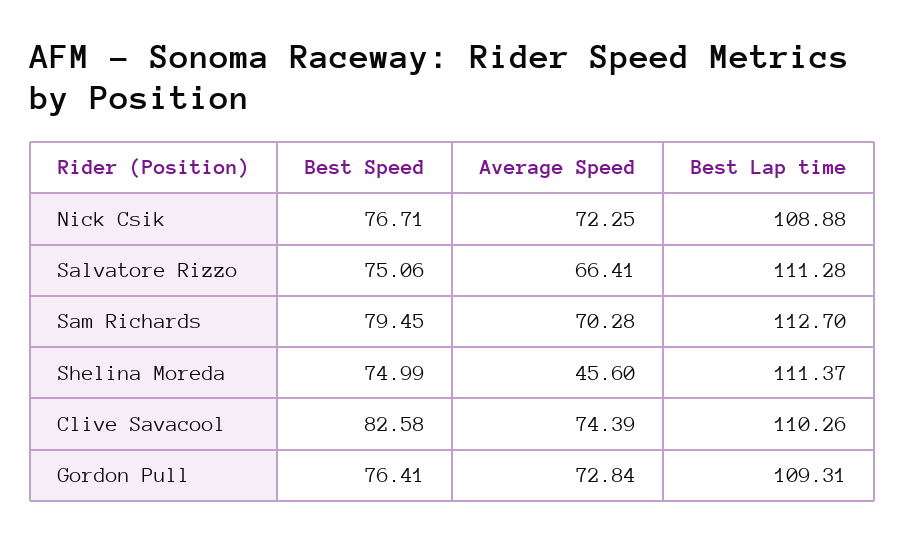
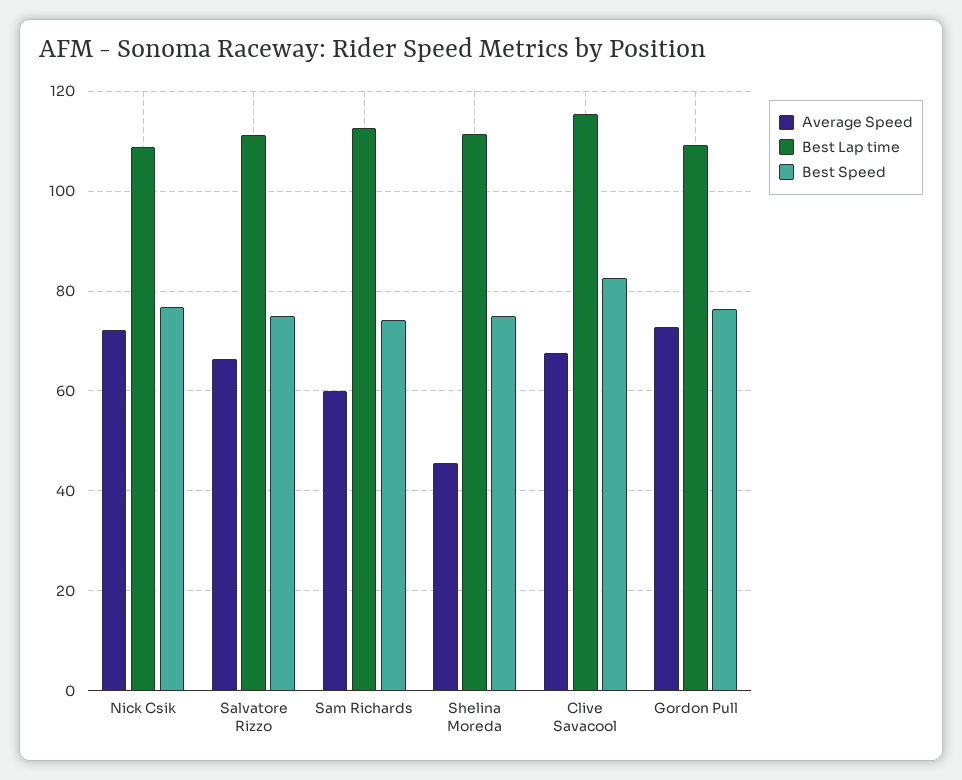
  {
    "Best Speed": {
      "Nick Csik": 76.71,
      "Salvatore Rizzo": 75.06,
-     "Sam Richards": 79.45,
+     "Sam Richards": 74,
      "Shelina Moreda": 74.99,
      "Clive Savacool": 82.58,
      "Gordon Pull": 76.41
    },
    "Average Speed": {
      "Nick Csik": 72.25,
      "Salvatore Rizzo": 66.41,
-     "Sam Richards": 70.28,
+     "Sam Richards": 60,
      "Shelina Moreda": 45.6,
-     "Clive Savacool": 74.39,
+     "Clive Savacool": 68,
      "Gordon Pull": 72.84
    },
    "Best Lap time": {
      "Nick Csik": 108.88,
      "Salvatore Rizzo": 111.28,
      "Sam Richards": 112.7,
      "Shelina Moreda": 111.37,
-     "Clive Savacool": 110.26,
+     "Clive Savacool": 116,
      "Gordon Pull": 109.31
    }
  }

